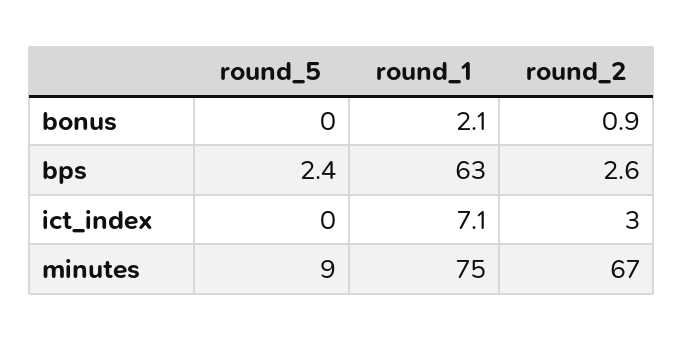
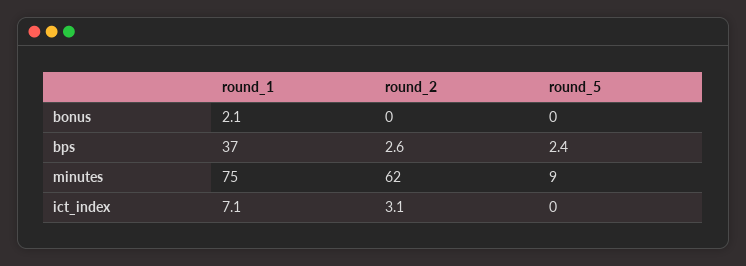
  {
    "round_5": {
      "bonus": 0,
      "bps": 2.4,
      "ict_index": 0,
      "minutes": 9
    },
    "round_1": {
      "bonus": 2.1,
-     "bps": 63,
+     "bps": 37,
      "ict_index": 7.1,
      "minutes": 75
    },
    "round_2": {
-     "bonus": 0.9,
+     "bonus": 0,
      "bps": 2.6,
-     "ict_index": 3,
+     "ict_index": 3.1,
-     "minutes": 67
+     "minutes": 62
    }
  }

